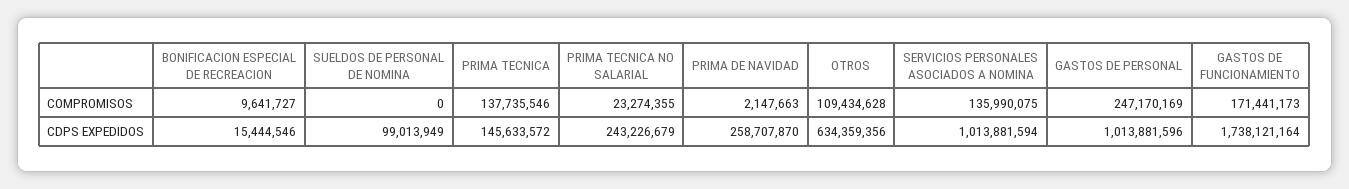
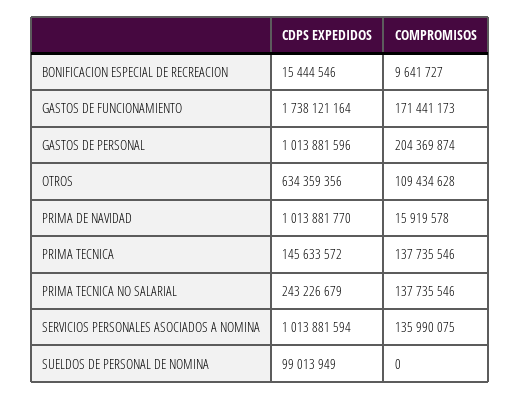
  {
    "BONIFICACION ESPECIAL DE RECREACION": {
      "COMPROMISOS": 9641727,
      "CDPS EXPEDIDOS": 15444546
    },
    "SUELDOS DE PERSONAL DE NOMINA": {
      "COMPROMISOS": 0,
      "CDPS EXPEDIDOS": 99013949
    },
    "PRIMA TECNICA": {
      "COMPROMISOS": 137735546,
      "CDPS EXPEDIDOS": 145633572
    },
    "PRIMA TECNICA NO SALARIAL": {
-     "COMPROMISOS": 23274355,
+     "COMPROMISOS": 137735546,
      "CDPS EXPEDIDOS": 243226679
    },
    "PRIMA DE NAVIDAD": {
-     "COMPROMISOS": 2147663,
+     "COMPROMISOS": 15919578,
-     "CDPS EXPEDIDOS": 258707870
+     "CDPS EXPEDIDOS": 1013881770
    },
    "OTROS": {
      "COMPROMISOS": 109434628,
      "CDPS EXPEDIDOS": 634359356
    },
    "SERVICIOS PERSONALES ASOCIADOS A NOMINA": {
      "COMPROMISOS": 135990075,
      "CDPS EXPEDIDOS": 1013881594
    },
    "GASTOS DE PERSONAL": {
-     "COMPROMISOS": 247170169,
+     "COMPROMISOS": 204369874,
      "CDPS EXPEDIDOS": 1013881596
    },
    "GASTOS DE FUNCIONAMIENTO": {
      "COMPROMISOS": 171441173,
      "CDPS EXPEDIDOS": 1738121164
    }
  }

